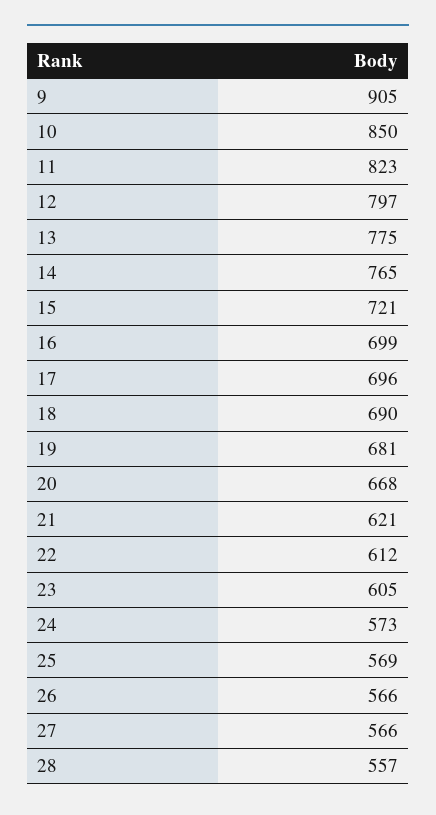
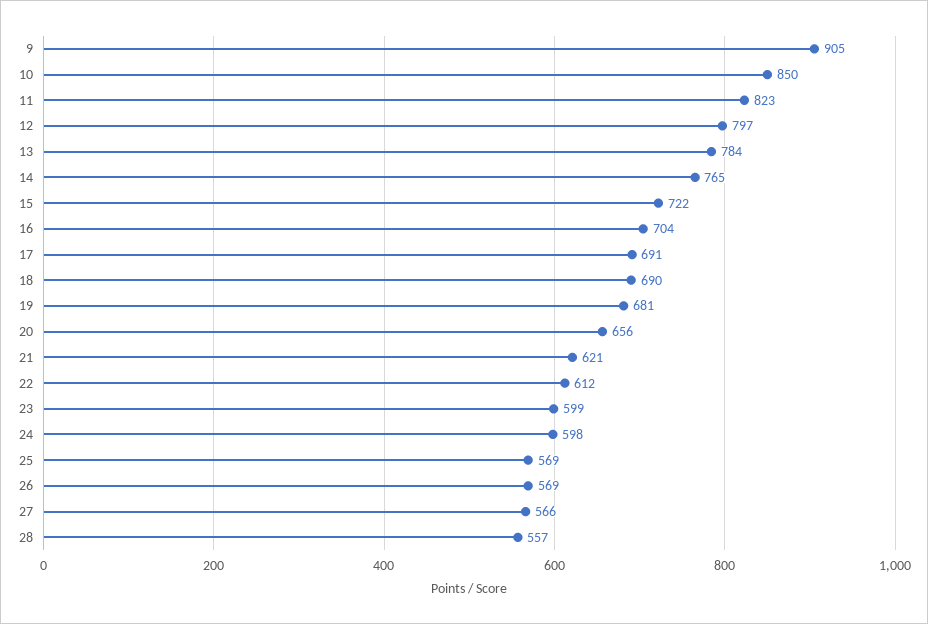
  {
    "9": 905,
    "10": 850,
    "11": 823,
    "12": 797,
-   "13": 775,
+   "13": 784,
    "14": 765,
-   "15": 721,
+   "15": 722,
-   "16": 699,
+   "16": 704,
-   "17": 696,
+   "17": 691,
    "18": 690,
    "19": 681,
-   "20": 668,
+   "20": 656,
    "21": 621,
    "22": 612,
-   "23": 605,
+   "23": 599,
-   "24": 573,
+   "24": 598,
    "25": 569,
-   "26": 566,
+   "26": 569,
    "27": 566,
    "28": 557
  }

